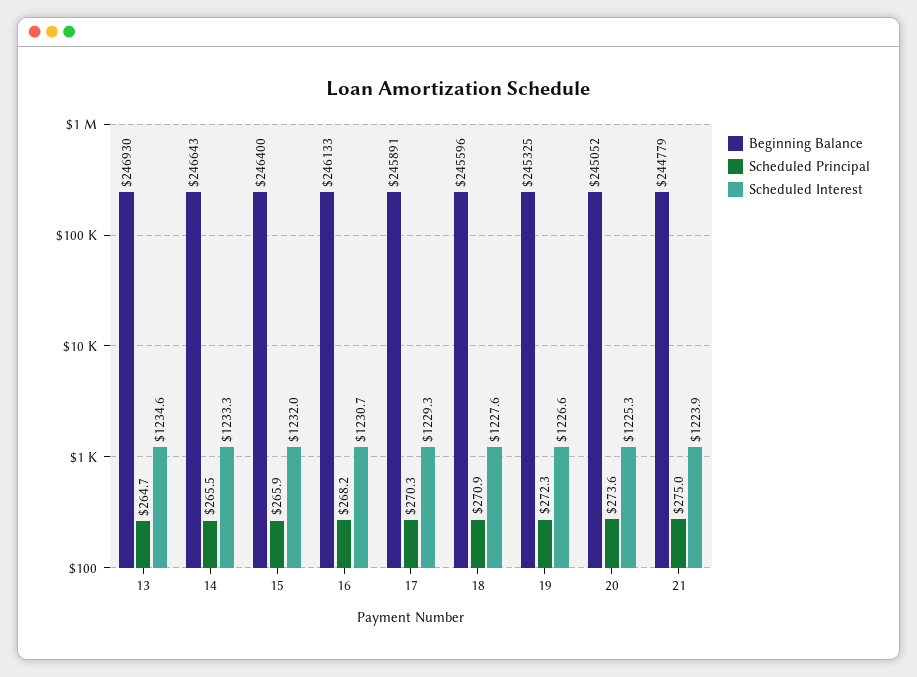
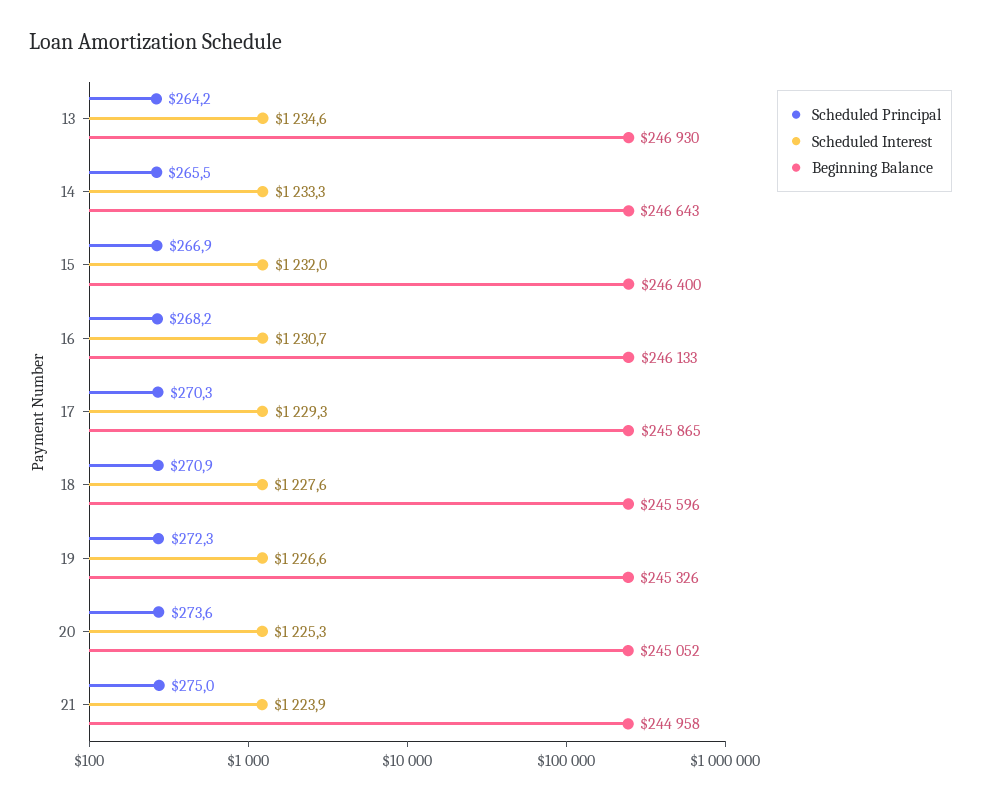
  {
    "Beginning Balance": {
      "13": 246930,
      "14": 246643,
      "15": 246400,
      "16": 246133,
-     "17": 245891,
+     "17": 245865,
      "18": 245596,
-     "19": 245325,
+     "19": 245326,
      "20": 245052,
-     "21": 244779
+     "21": 244958
    },
    "Scheduled Principal": {
-     "13": 264.7,
+     "13": 264.2,
      "14": 265.5,
-     "15": 265.9,
+     "15": 266.9,
      "16": 268.2,
      "17": 270.3,
      "18": 270.9,
      "19": 272.3,
      "20": 273.6,
      "21": 275
    },
    "Scheduled Interest": {
      "13": 1234.6,
      "14": 1233.3,
      "15": 1232,
      "16": 1230.7,
      "17": 1229.3,
      "18": 1227.6,
      "19": 1226.6,
      "20": 1225.3,
      "21": 1223.9
    }
  }

